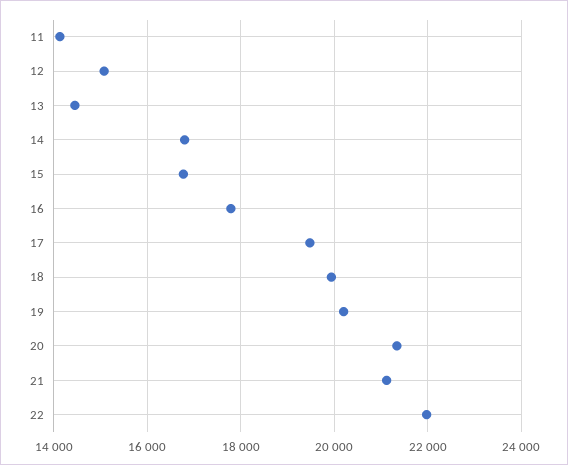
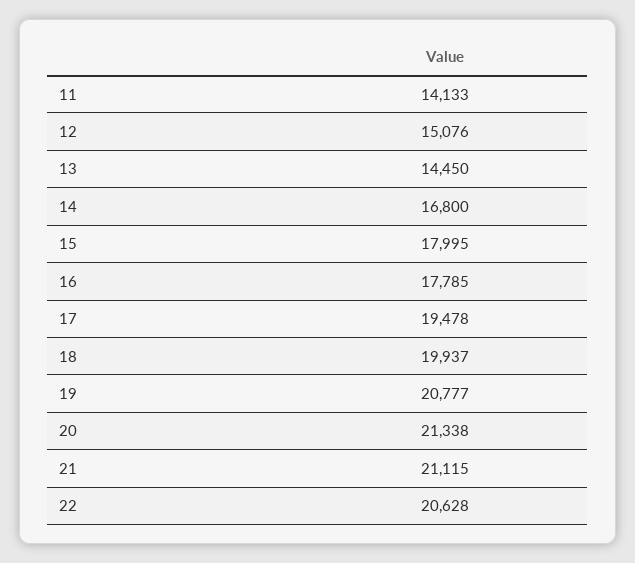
  {
    "11": 14133,
    "12": 15076,
    "13": 14450,
    "14": 16800,
-   "15": 16800,
+   "15": 17995,
    "16": 17785,
    "17": 19478,
    "18": 19937,
-   "19": 20200,
+   "19": 20777,
    "20": 21338,
    "21": 21115,
-   "22": 22000
+   "22": 20628
  }

